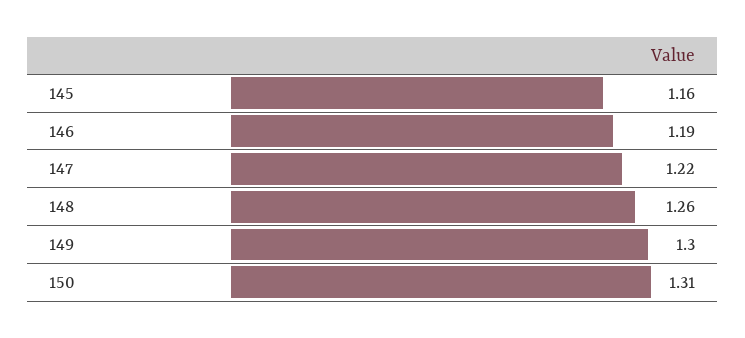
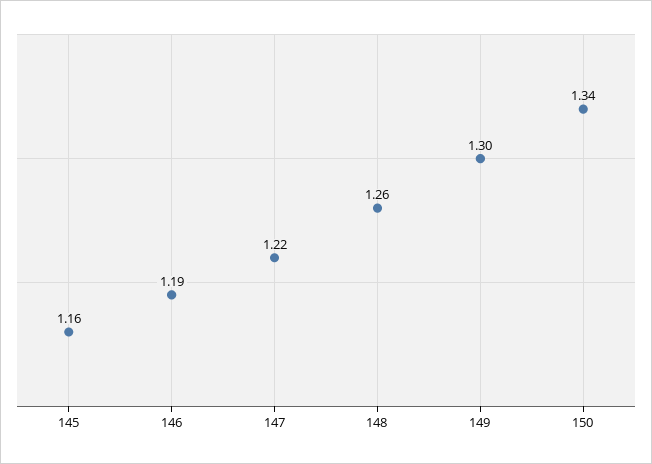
  {
    "145": 1.16,
    "146": 1.19,
    "147": 1.22,
    "148": 1.26,
    "149": 1.3,
-   "150": 1.31
+   "150": 1.34
  }

